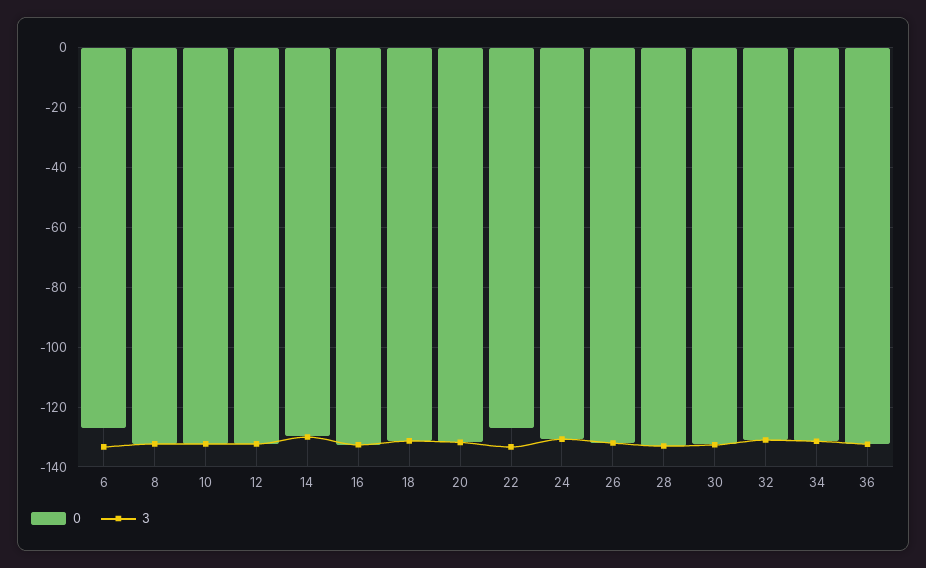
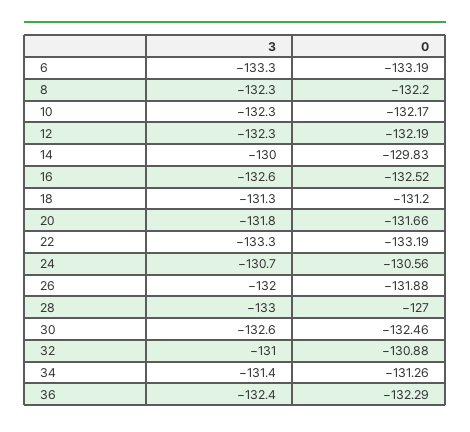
  {
    "0": {
-     "6": -127.5,
+     "6": -133.19,
      "8": -132.2,
      "10": -132.17,
      "12": -132.19,
      "14": -129.83,
      "16": -132.52,
      "18": -131.2,
      "20": -131.66,
-     "22": -127.5,
+     "22": -133.19,
      "24": -130.56,
      "26": -131.88,
-     "28": -132.5,
+     "28": -127,
      "30": -132.46,
      "32": -130.88,
      "34": -131.26,
      "36": -132.29
    },
    "3": {
      "6": -133.3,
      "8": -132.3,
      "10": -132.3,
      "12": -132.3,
      "14": -130,
      "16": -132.6,
      "18": -131.3,
      "20": -131.8,
      "22": -133.3,
      "24": -130.7,
      "26": -132,
      "28": -133,
      "30": -132.6,
      "32": -131,
      "34": -131.4,
      "36": -132.4
    }
  }

